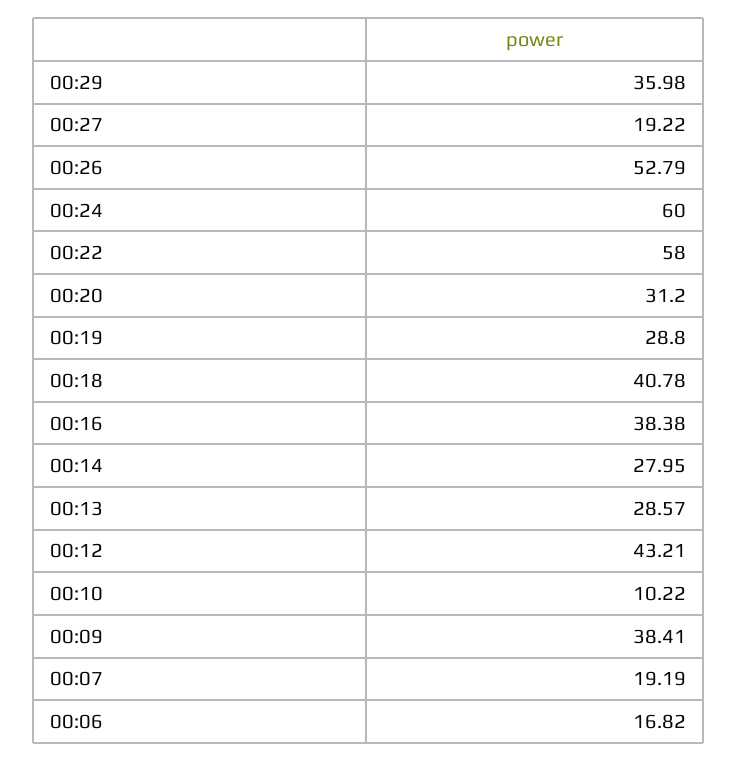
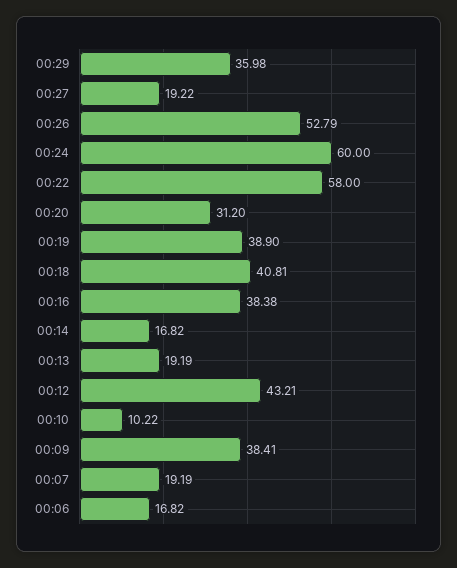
  {
    "00:29": 35.98,
    "00:27": 19.22,
    "00:26": 52.79,
    "00:24": 60,
    "00:22": 58,
    "00:20": 31.2,
-   "00:19": 28.8,
+   "00:19": 38.9,
-   "00:18": 40.78,
+   "00:18": 40.81,
    "00:16": 38.38,
-   "00:14": 27.95,
+   "00:14": 16.82,
-   "00:13": 28.57,
+   "00:13": 19.19,
    "00:12": 43.21,
    "00:10": 10.22,
    "00:09": 38.41,
    "00:07": 19.19,
    "00:06": 16.82
  }

